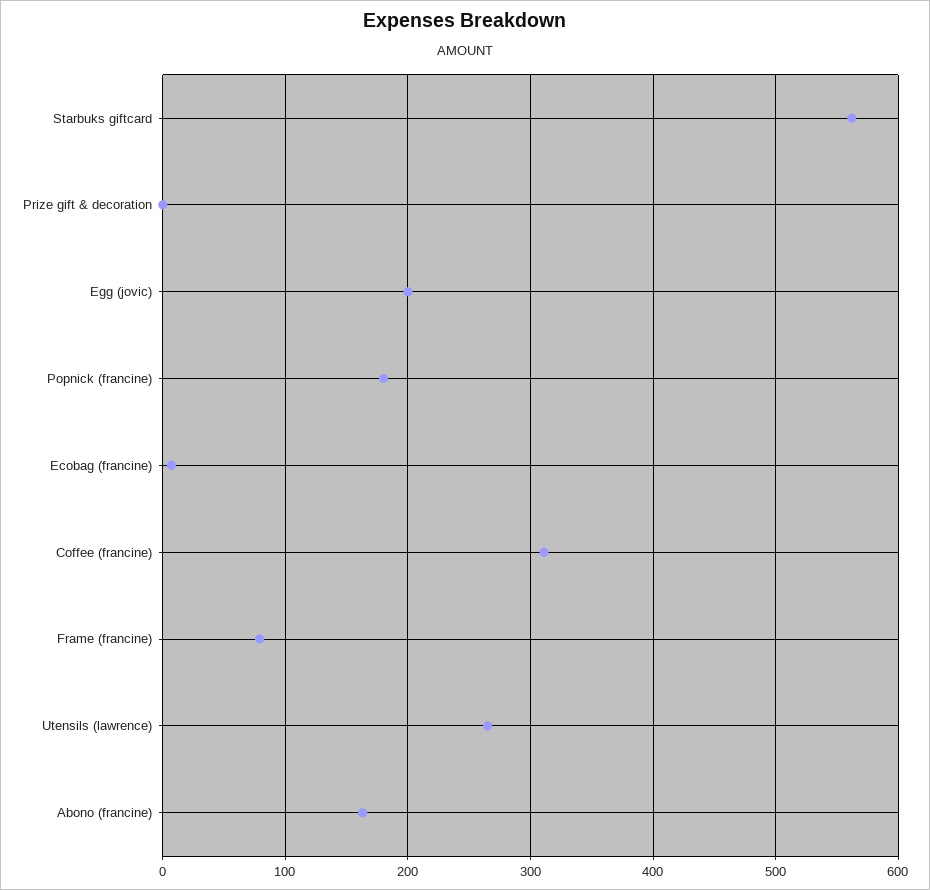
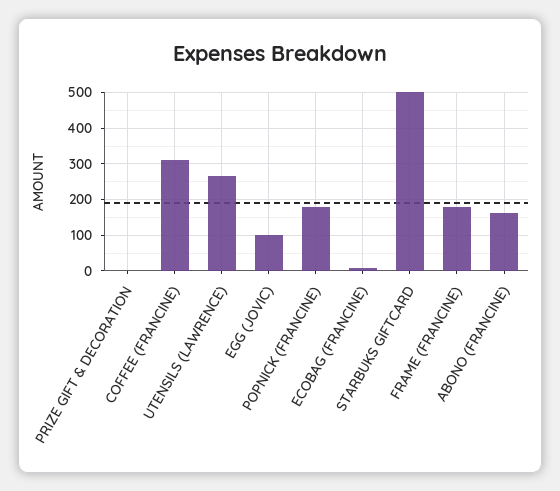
  {
-   "Starbuks giftcard": 560,
+   "Starbuks giftcard": 500,
    "Prize gift & decoration": 0,
-   "Egg (jovic)": 200,
+   "Egg (jovic)": 100,
    "Popnick (francine)": 180,
    "Ecobag (francine)": 10,
    "Coffee (francine)": 310,
-   "Frame (francine)": 80,
+   "Frame (francine)": 180,
    "Utensils (lawrence)": 270,
    "Abono (francine)": 160
  }

